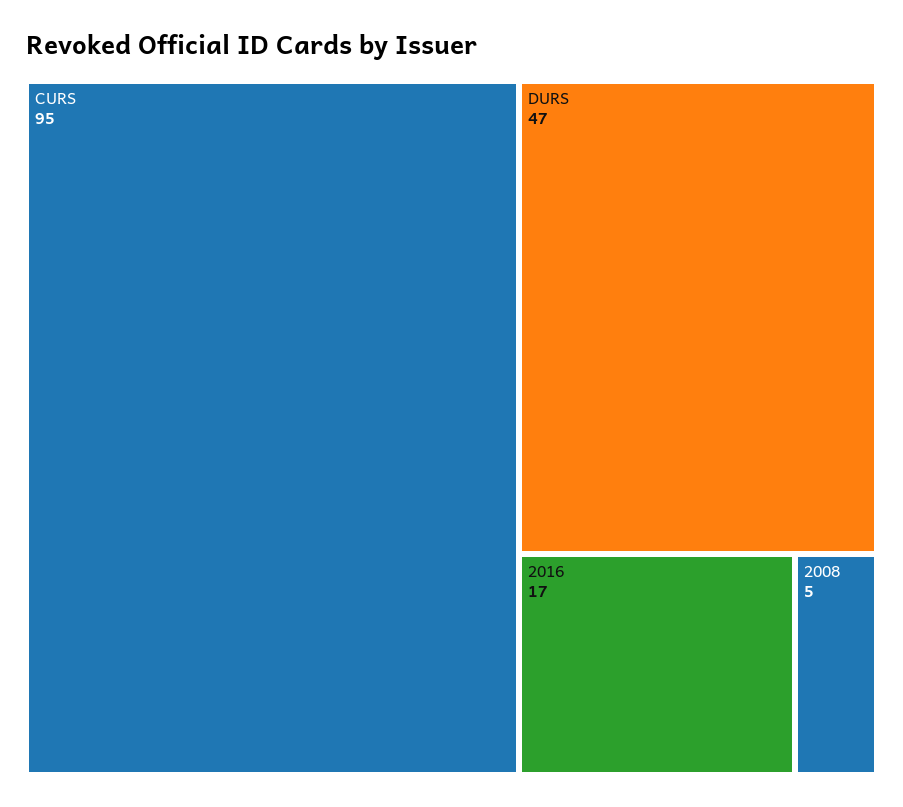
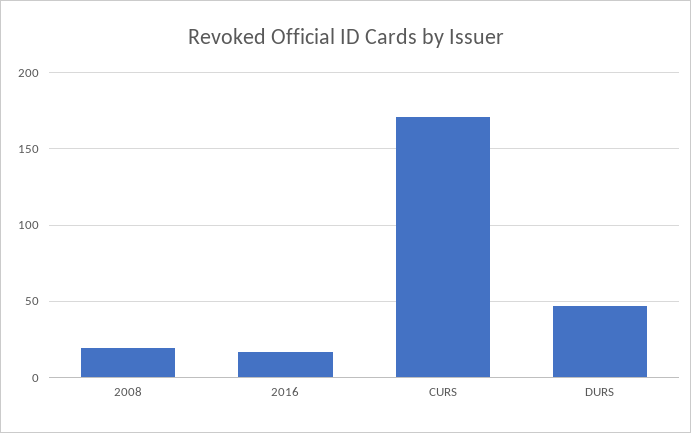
  {
-   "CURS": 95,
+   "CURS": 170,
    "DURS": 47,
    "2016": 17,
-   "2008": 5
+   "2008": 20
  }

